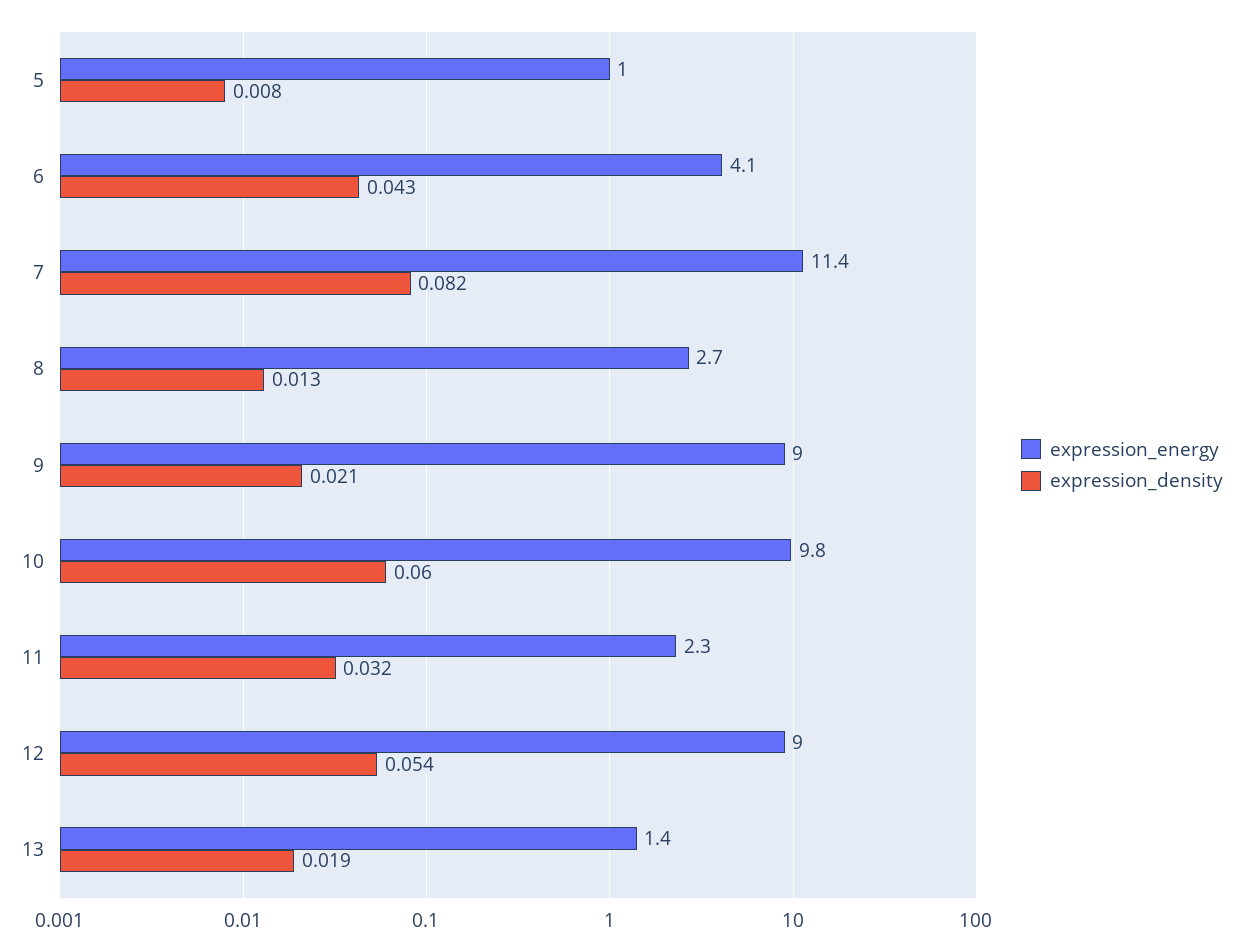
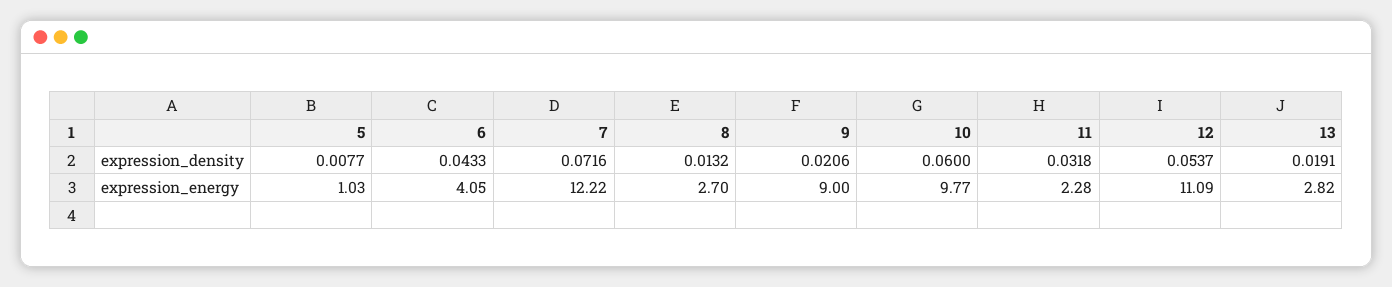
  {
    "expression_energy": {
      "5": 1.03,
      "6": 4.05,
-     "7": 11.4,
+     "7": 12.22,
      "8": 2.7,
      "9": 9,
      "10": 9.77,
      "11": 2.28,
-     "12": 9,
+     "12": 11.09,
-     "13": 1.4
+     "13": 2.82
    },
    "expression_density": {
      "5": 0.0077,
      "6": 0.0433,
-     "7": 0.082,
+     "7": 0.0716,
      "8": 0.0132,
      "9": 0.0206,
      "10": 0.06,
      "11": 0.0318,
      "12": 0.0537,
      "13": 0.0191
    }
  }

